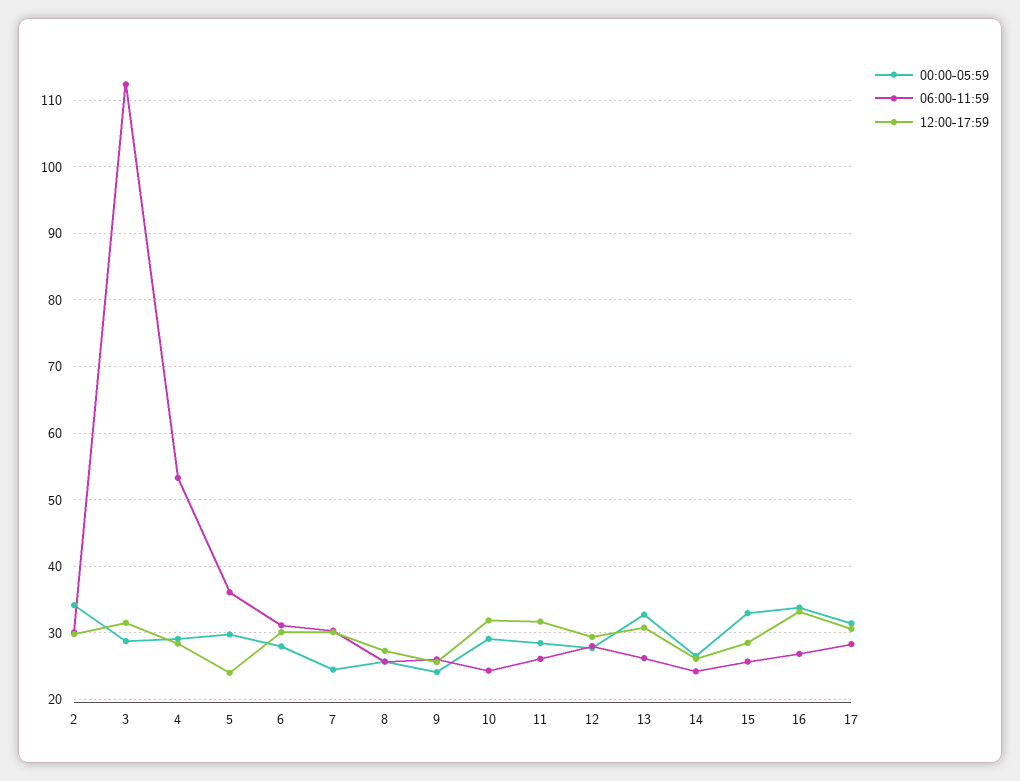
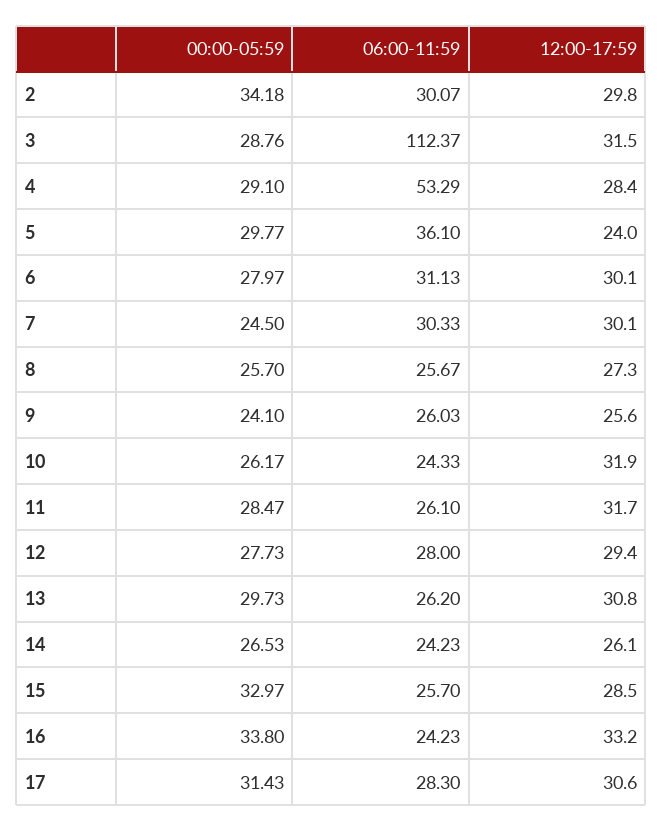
  {
    "00:00-05:59": {
      "2": 34.18,
      "3": 28.76,
      "4": 29.1,
      "5": 29.77,
      "6": 27.97,
      "7": 24.5,
      "8": 25.7,
      "9": 24.1,
-     "10": 29,
+     "10": 26.17,
      "11": 28.47,
      "12": 27.73,
-     "13": 33,
+     "13": 29.73,
      "14": 26.53,
      "15": 32.97,
      "16": 33.8,
      "17": 31.43
    },
    "06:00-11:59": {
      "2": 30.07,
      "3": 112.37,
      "4": 53.29,
      "5": 36.1,
      "6": 31.13,
      "7": 30.33,
      "8": 25.67,
      "9": 26.03,
      "10": 24.33,
      "11": 26.1,
      "12": 28,
      "13": 26.2,
      "14": 24.23,
      "15": 25.7,
-     "16": 27,
+     "16": 24.23,
      "17": 28.3
    },
    "12:00-17:59": {
      "2": 29.8,
      "3": 31.5,
      "4": 28.4,
      "5": 24,
      "6": 30.1,
      "7": 30.1,
      "8": 27.3,
      "9": 25.6,
      "10": 31.9,
      "11": 31.7,
      "12": 29.4,
      "13": 30.8,
      "14": 26.1,
      "15": 28.5,
      "16": 33.2,
      "17": 30.6
    }
  }

